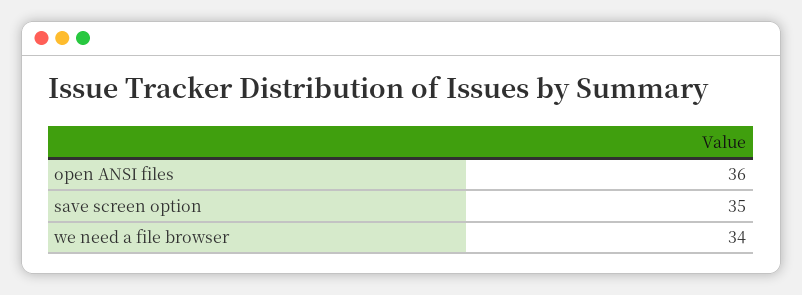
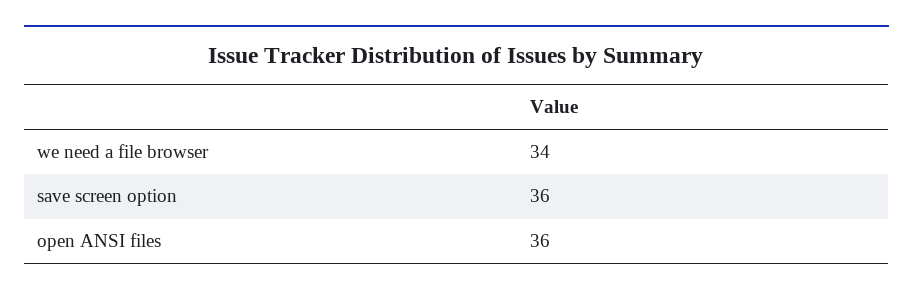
  {
    "open ANSI files": 36,
-   "save screen option": 35,
+   "save screen option": 36,
    "we need a file browser": 34
  }

